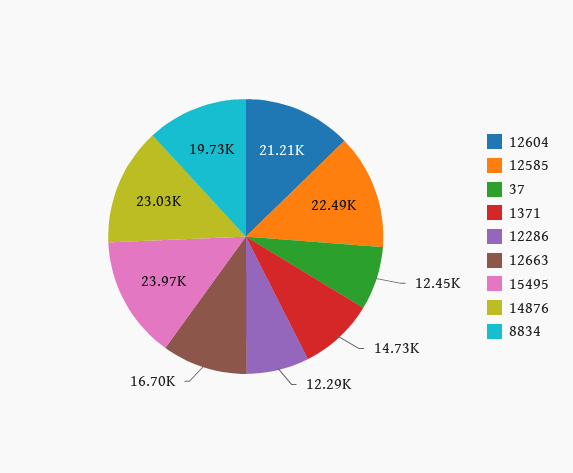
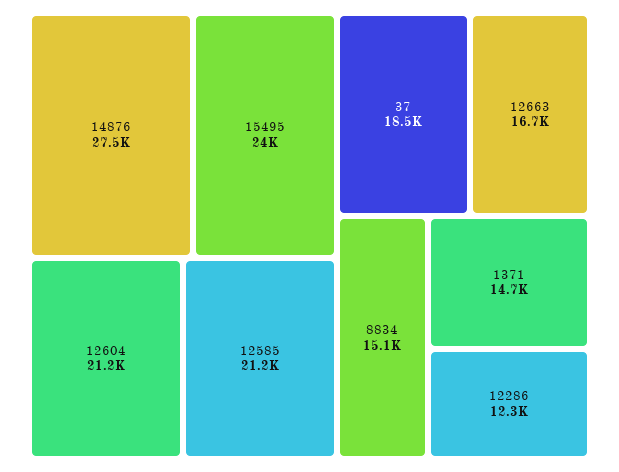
  {
    "12604": 21210,
-   "12585": 22490,
+   "12585": 21200,
-   "37": 12450,
+   "37": 18500,
    "1371": 14730,
    "12286": 12290,
    "12663": 16700,
    "15495": 23970,
-   "14876": 23030,
+   "14876": 27500,
-   "8834": 19730
+   "8834": 15100
  }

